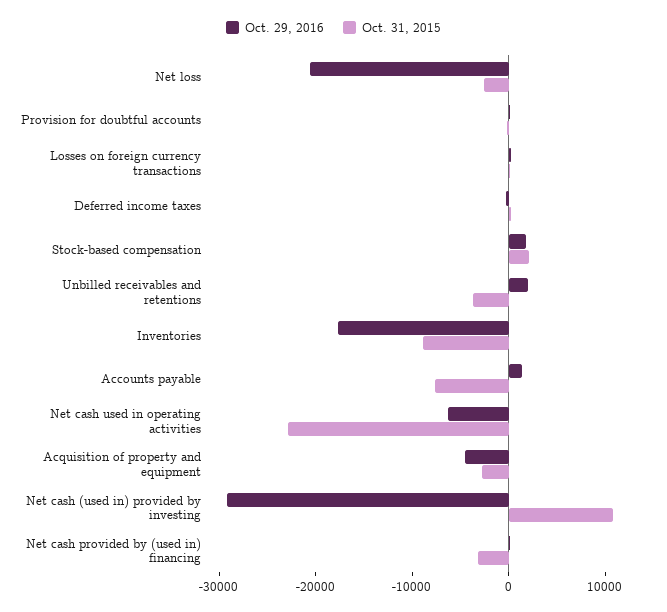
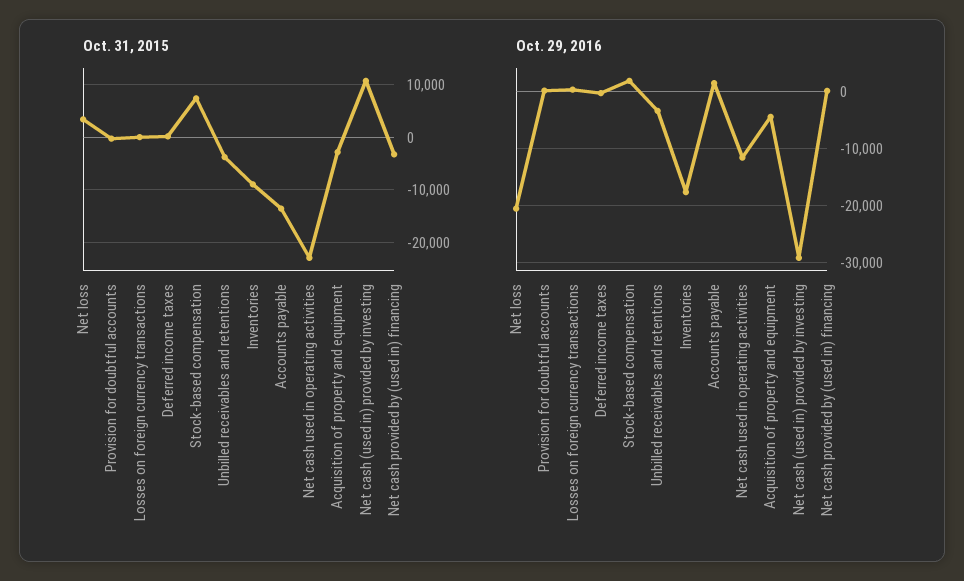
  {
    "Oct. 29, 2016": {
      "Net loss": -20000,
      "Provision for doubtful accounts": 0,
      "Losses on foreign currency transactions": 0,
      "Deferred income taxes": 0,
      "Stock-based compensation": 2000,
-     "Unbilled receivables and retentions": 2000,
+     "Unbilled receivables and retentions": -4000,
      "Inventories": -18000,
      "Accounts payable": 2000,
-     "Net cash used in operating activities": -6000,
+     "Net cash used in operating activities": -12000,
      "Acquisition of property and equipment": -4000,
      "Net cash (used in) provided by investing": -30000,
      "Net cash provided by (used in) financing": 0
    },
    "Oct. 31, 2015": {
-     "Net loss": -2000,
+     "Net loss": 4000,
      "Provision for doubtful accounts": 0,
      "Losses on foreign currency transactions": 0,
      "Deferred income taxes": 0,
-     "Stock-based compensation": 2000,
+     "Stock-based compensation": 8000,
      "Unbilled receivables and retentions": -4000,
      "Inventories": -8000,
-     "Accounts payable": -8000,
+     "Accounts payable": -14000,
      "Net cash used in operating activities": -22000,
      "Acquisition of property and equipment": -2000,
      "Net cash (used in) provided by investing": 10000,
      "Net cash provided by (used in) financing": -4000
    }
  }

